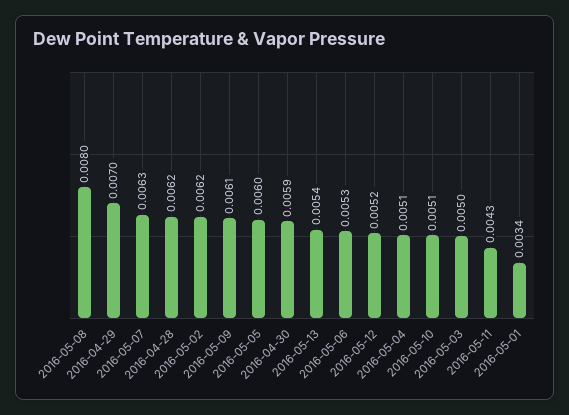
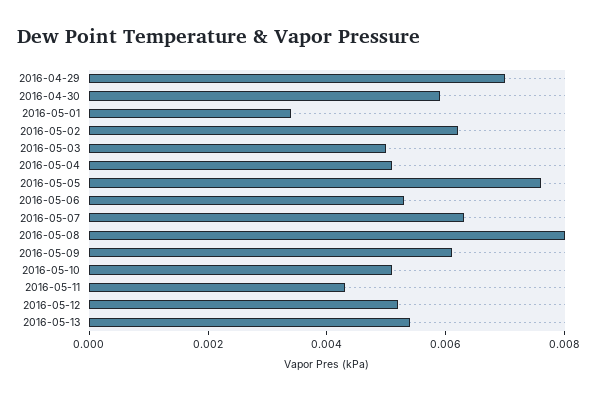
  {
    "2016-05-08": 0.008,
    "2016-04-29": 0.007,
    "2016-05-07": 0.0063,
-   "2016-04-28": 0.0062,
    "2016-05-02": 0.0062,
    "2016-05-09": 0.0061,
-   "2016-05-05": 0.006,
+   "2016-05-05": 0.0075,
    "2016-04-30": 0.0059,
    "2016-05-13": 0.0054,
    "2016-05-06": 0.0053,
    "2016-05-12": 0.0052,
    "2016-05-04": 0.0051,
    "2016-05-10": 0.0051,
    "2016-05-03": 0.005,
    "2016-05-11": 0.0043,
    "2016-05-01": 0.0034
  }

